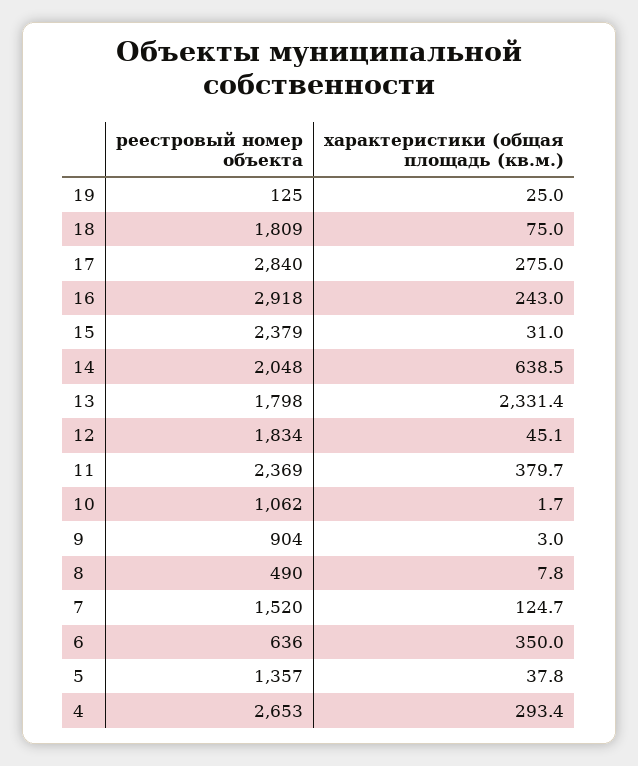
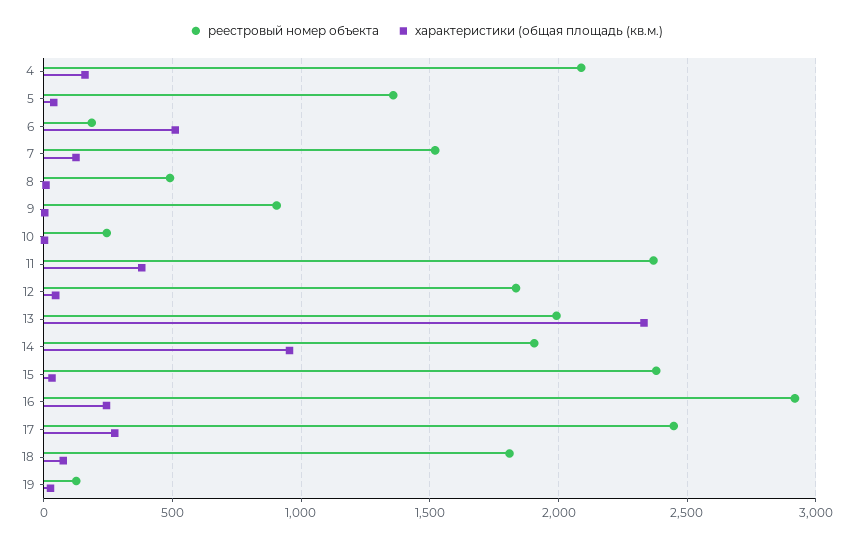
  {
    "реестровый номер объекта": {
      "19": 125,
      "18": 1809,
-     "17": 2840,
+     "17": 2450,
      "16": 2918,
      "15": 2379,
-     "14": 2048,
+     "14": 1900,
-     "13": 1798,
+     "13": 2000,
      "12": 1834,
      "11": 2369,
-     "10": 1062,
+     "10": 250,
      "9": 904,
      "8": 490,
      "7": 1520,
-     "6": 636,
+     "6": 200,
      "5": 1357,
-     "4": 2653
+     "4": 2100
    },
    "характеристики (общая площадь (кв.м.)": {
      "19": 25,
      "18": 75,
      "17": 275,
      "16": 243,
      "15": 31,
-     "14": 638.5,
+     "14": 950,
      "13": 2331.4,
      "12": 45.1,
      "11": 379.7,
      "10": 1.7,
      "9": 3,
      "8": 7.8,
      "7": 124.7,
-     "6": 350,
+     "6": 500,
      "5": 37.8,
-     "4": 293.4
+     "4": 150
    }
  }

